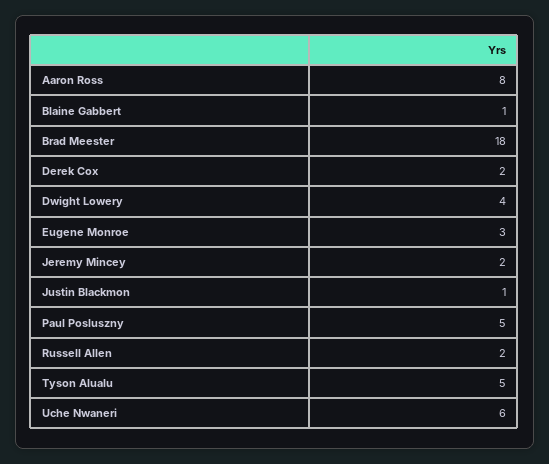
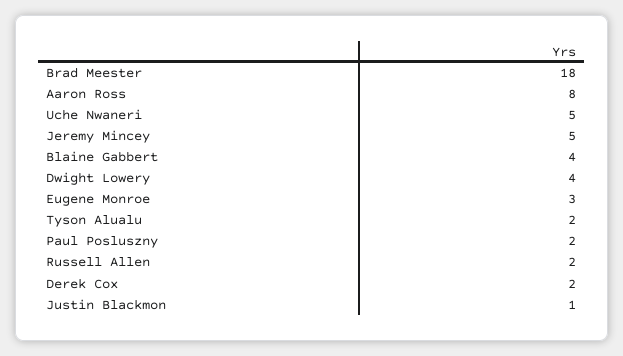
  {
    "Aaron Ross": 8,
-   "Blaine Gabbert": 1,
+   "Blaine Gabbert": 4,
    "Brad Meester": 18,
    "Derek Cox": 2,
    "Dwight Lowery": 4,
    "Eugene Monroe": 3,
-   "Jeremy Mincey": 2,
+   "Jeremy Mincey": 5,
    "Justin Blackmon": 1,
-   "Paul Posluszny": 5,
+   "Paul Posluszny": 2,
    "Russell Allen": 2,
-   "Tyson Alualu": 5,
+   "Tyson Alualu": 2,
-   "Uche Nwaneri": 6
+   "Uche Nwaneri": 5
  }

